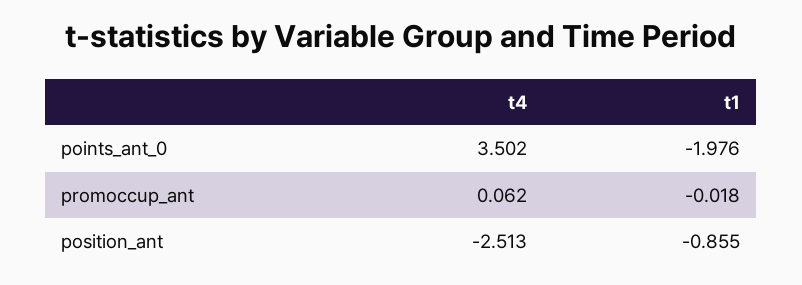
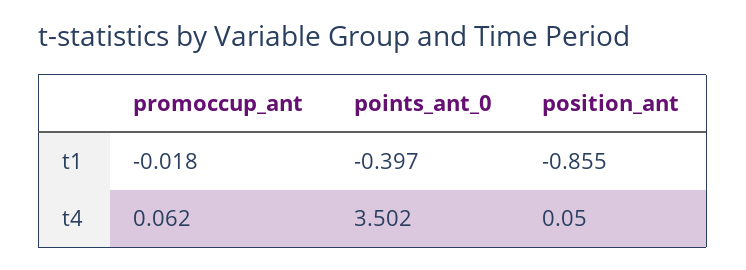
  {
    "t4": {
      "points_ant_0": 3.502,
      "promoccup_ant": 0.062,
-     "position_ant": -2.513
+     "position_ant": 0.05
    },
    "t1": {
-     "points_ant_0": -1.976,
+     "points_ant_0": -0.397,
      "promoccup_ant": -0.018,
      "position_ant": -0.855
    }
  }

